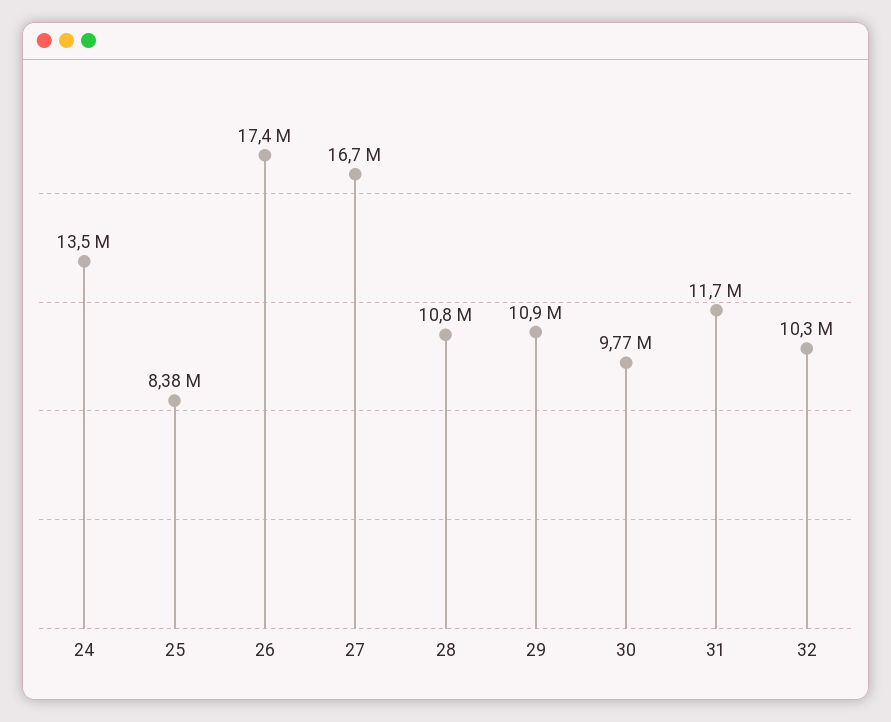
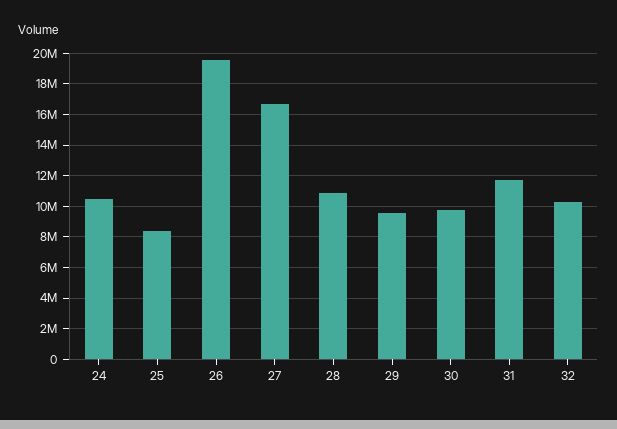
  {
-   "24": 13500000,
+   "24": 10500000,
    "25": 8380000,
-   "26": 17400000,
+   "26": 19500000,
    "27": 16700000,
    "28": 10800000,
-   "29": 10900000,
+   "29": 9500000,
    "30": 9770000,
    "31": 11700000,
    "32": 10300000
  }

